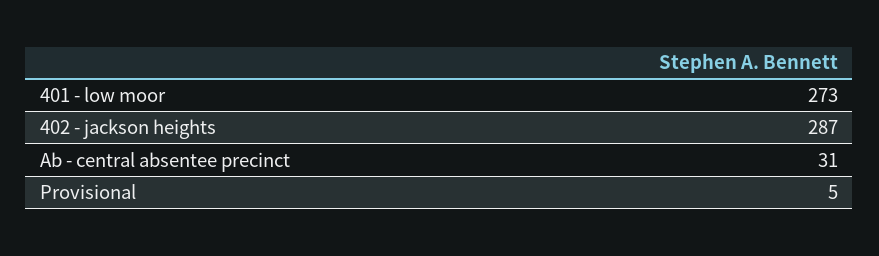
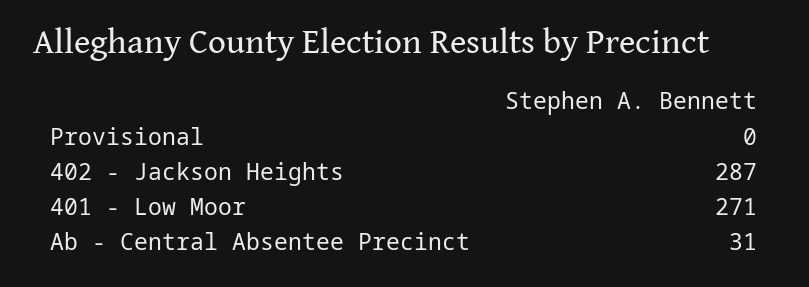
  {
-   "401 - low moor": 273,
+   "401 - low moor": 271,
    "402 - jackson heights": 287,
    "Ab - central absentee precinct": 31,
-   "Provisional": 5
+   "Provisional": 0
  }

